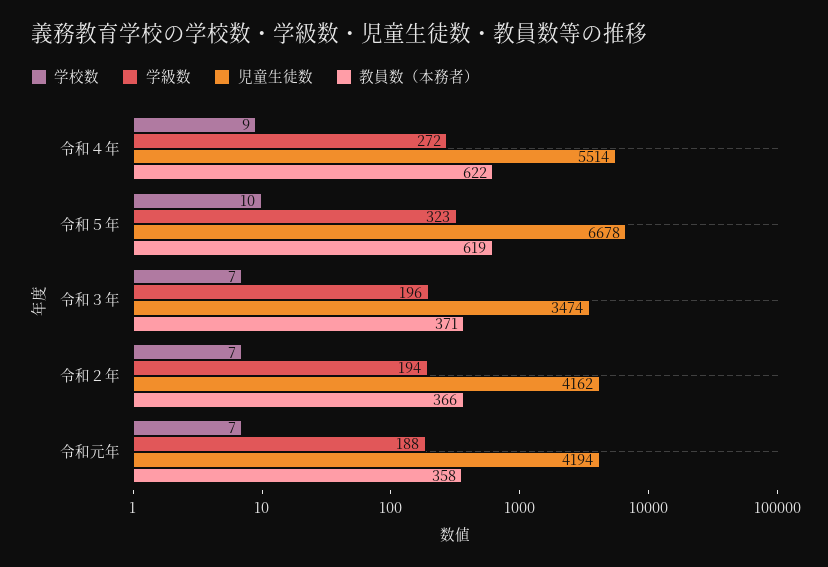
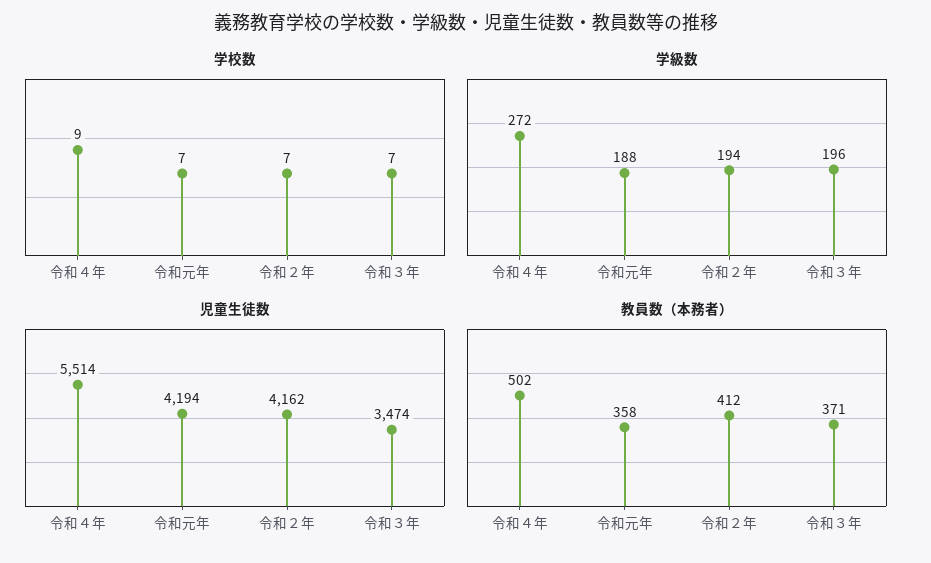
  {
    "学校数": {
      "令和４年": 9,
-     "令和５年": 10,
      "令和３年": 7,
      "令和２年": 7,
      "令和元年": 7
    },
    "学級数": {
      "令和４年": 272,
-     "令和５年": 323,
      "令和３年": 196,
      "令和２年": 194,
      "令和元年": 188
    },
    "児童生徒数": {
      "令和４年": 5514,
-     "令和５年": 6678,
      "令和３年": 3474,
      "令和２年": 4162,
      "令和元年": 4194
    },
    "教員数（本務者）": {
-     "令和４年": 622,
+     "令和４年": 502,
-     "令和５年": 619,
      "令和３年": 371,
-     "令和２年": 366,
+     "令和２年": 412,
      "令和元年": 358
    }
  }

